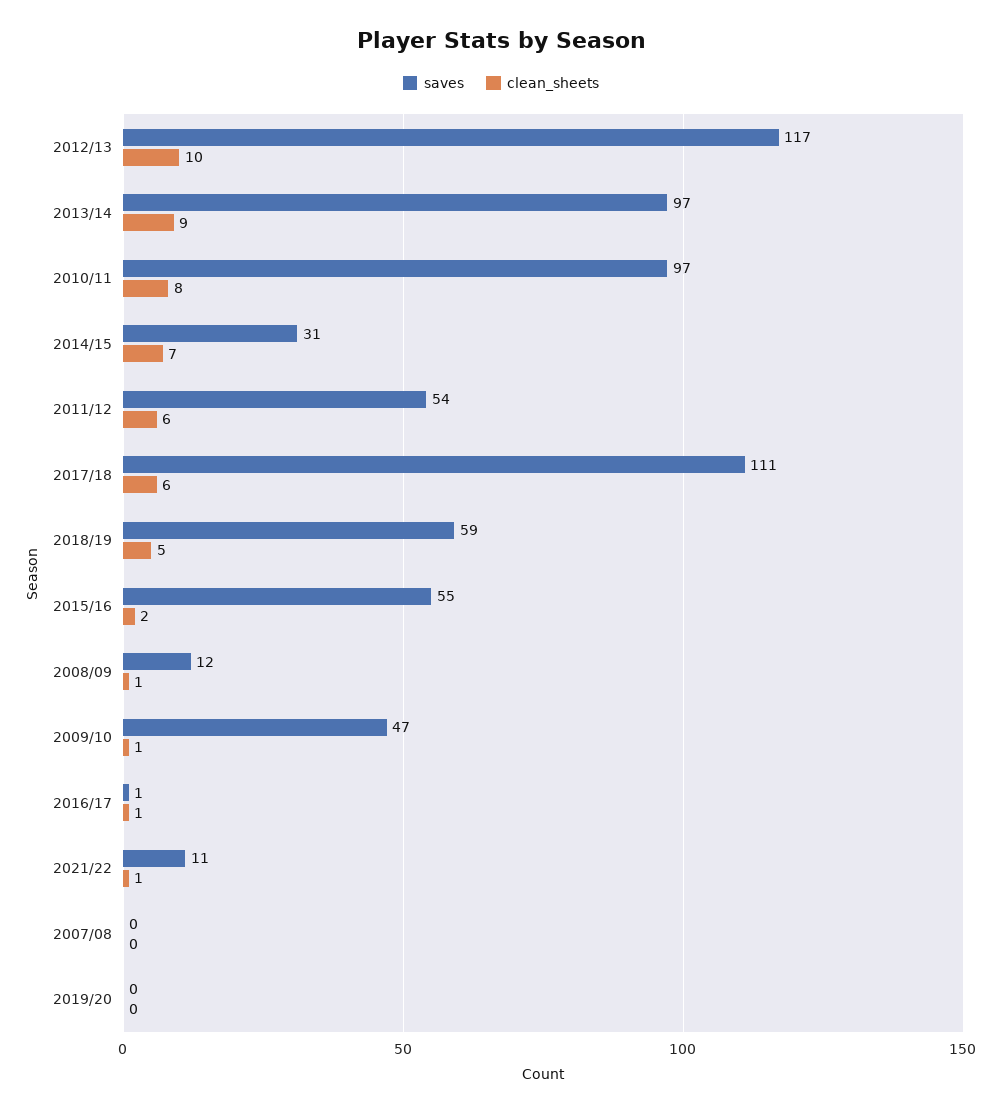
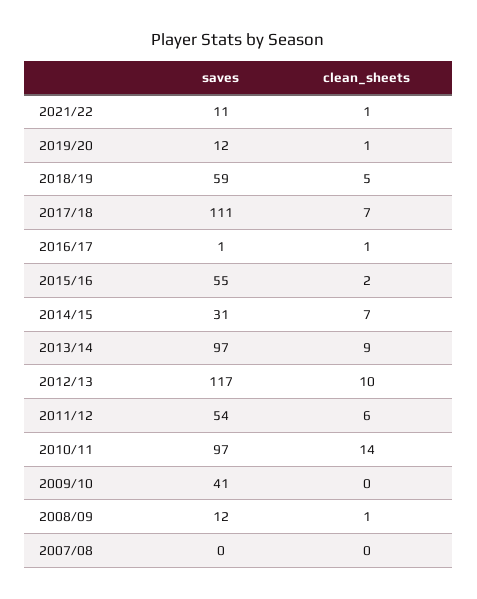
  {
    "saves": {
      "2012/13": 117,
      "2013/14": 97,
      "2010/11": 97,
      "2014/15": 31,
      "2011/12": 54,
      "2017/18": 111,
      "2018/19": 59,
      "2015/16": 55,
      "2008/09": 12,
-     "2009/10": 47,
+     "2009/10": 41,
      "2016/17": 1,
      "2021/22": 11,
      "2007/08": 0,
-     "2019/20": 0
+     "2019/20": 12
    },
    "clean_sheets": {
      "2012/13": 10,
      "2013/14": 9,
-     "2010/11": 8,
+     "2010/11": 14,
      "2014/15": 7,
      "2011/12": 6,
-     "2017/18": 6,
+     "2017/18": 7,
      "2018/19": 5,
      "2015/16": 2,
      "2008/09": 1,
-     "2009/10": 1,
+     "2009/10": 0,
      "2016/17": 1,
      "2021/22": 1,
      "2007/08": 0,
-     "2019/20": 0
+     "2019/20": 1
    }
  }

